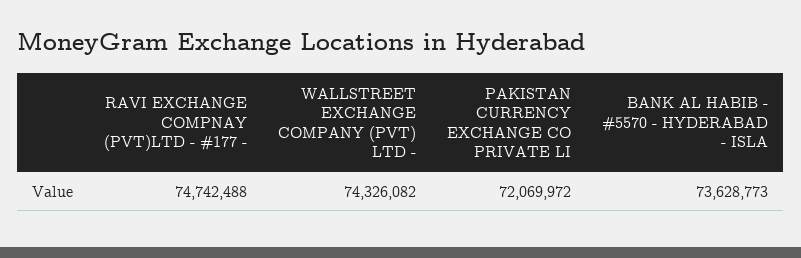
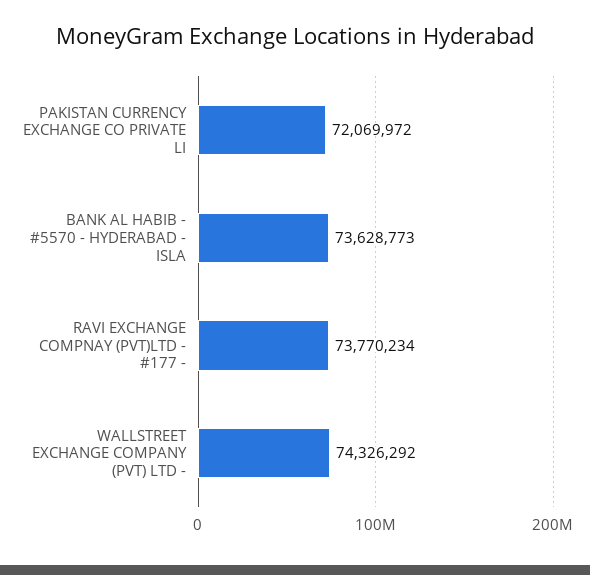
  {
-   "RAVI EXCHANGE COMPNAY (PVT)LTD - #177 -": 74742488,
+   "RAVI EXCHANGE COMPNAY (PVT)LTD - #177 -": 73770234,
-   "WALLSTREET EXCHANGE COMPANY (PVT) LTD -": 74326082,
+   "WALLSTREET EXCHANGE COMPANY (PVT) LTD -": 74326292,
    "PAKISTAN CURRENCY EXCHANGE CO PRIVATE LI": 72069972,
    "BANK AL HABIB - #5570 - HYDERABAD - ISLA": 73628773
  }

